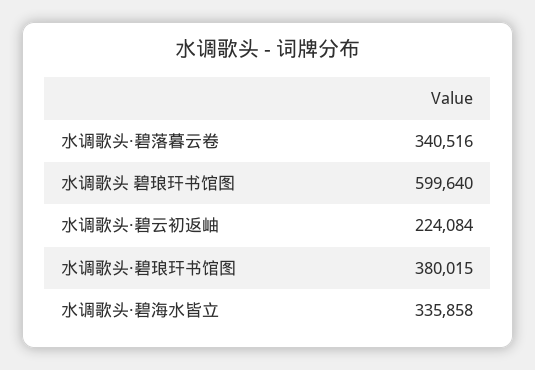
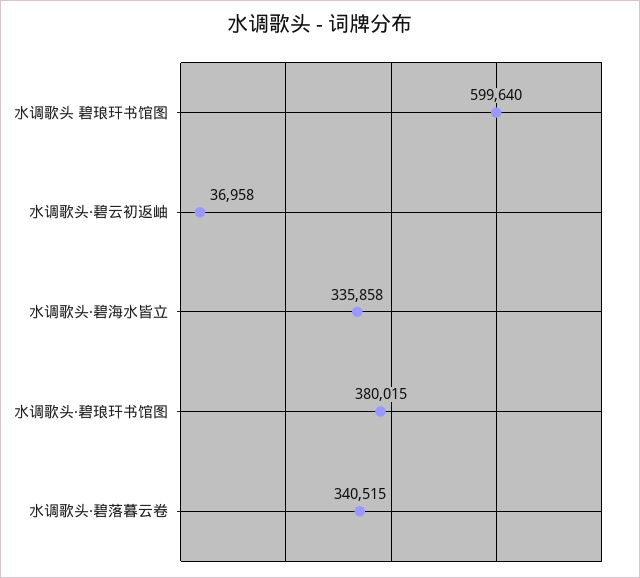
  {
-   "水调歌头·碧落暮云卷": 340516,
+   "水调歌头·碧落暮云卷": 340515,
    "水调歌头 碧琅玕书馆图": 599640,
-   "水调歌头·碧云初返岫": 224084,
+   "水调歌头·碧云初返岫": 36958,
    "水调歌头·碧琅玕书馆图": 380015,
    "水调歌头·碧海水皆立": 335858
  }

